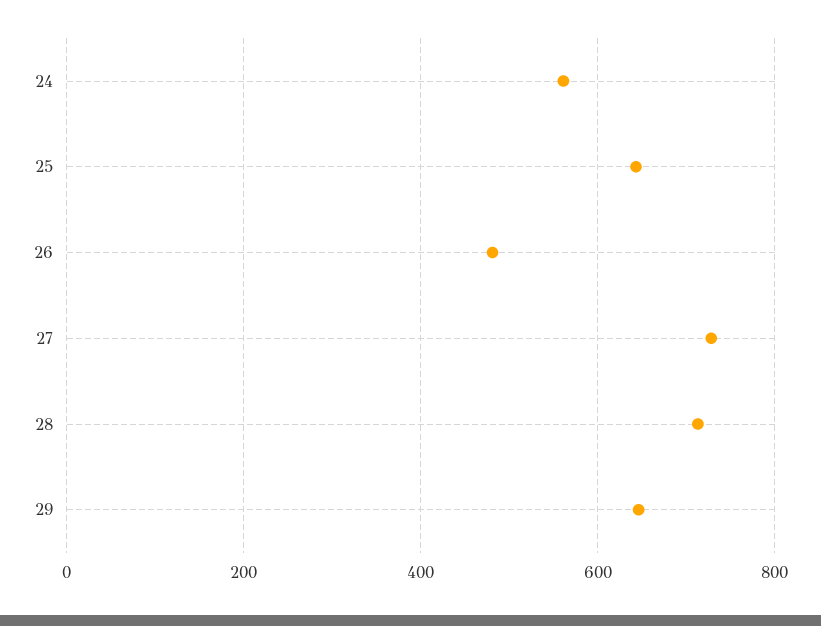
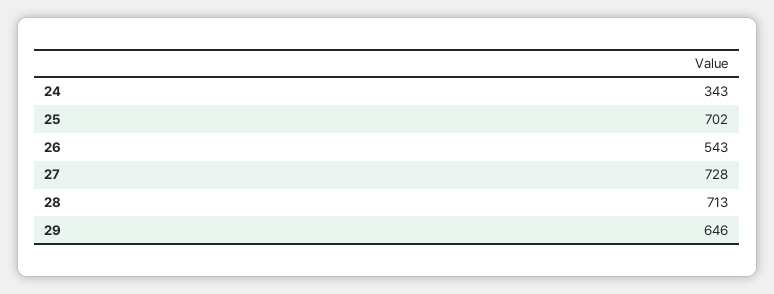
  {
-   "24": 560,
+   "24": 343,
-   "25": 640,
+   "25": 702,
-   "26": 480,
+   "26": 543,
    "27": 728,
    "28": 713,
    "29": 646
  }

